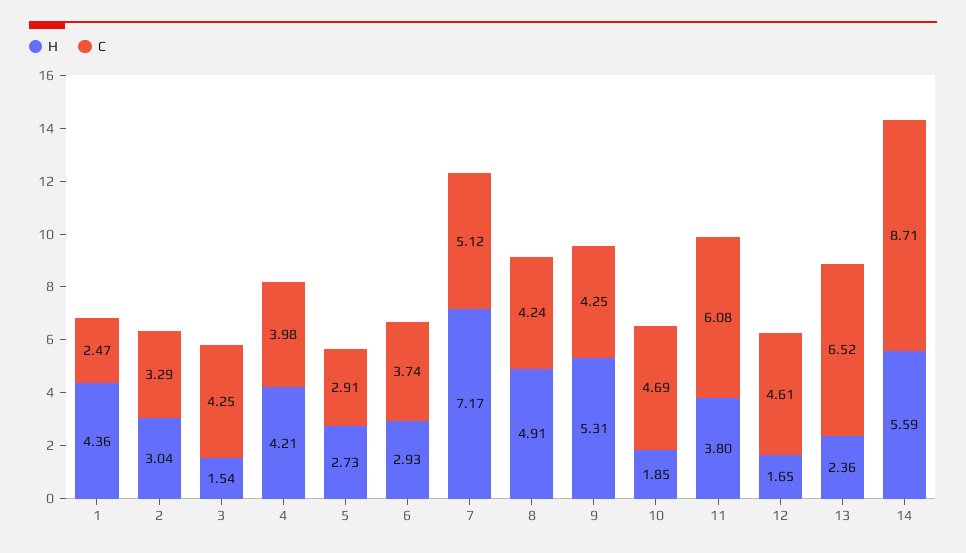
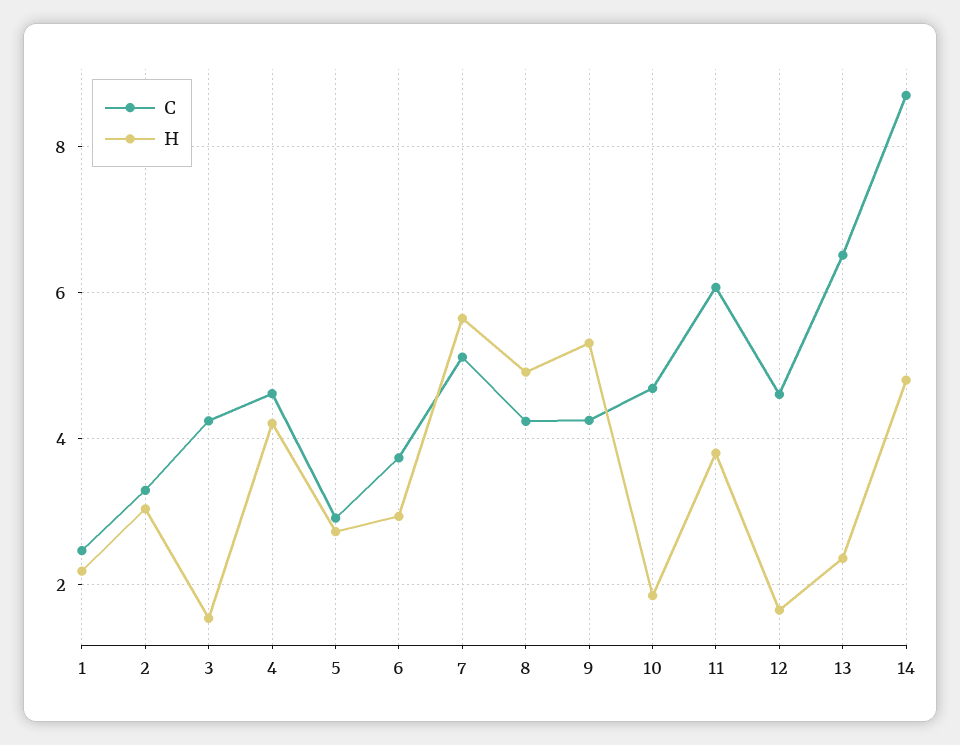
  {
    "H": {
-     "1": 4.36,
+     "1": 2.2,
      "2": 3.04,
      "3": 1.54,
      "4": 4.21,
      "5": 2.73,
      "6": 2.93,
-     "7": 7.17,
+     "7": 5.6,
      "8": 4.91,
      "9": 5.31,
      "10": 1.85,
      "11": 3.8,
      "12": 1.65,
      "13": 2.36,
-     "14": 5.59
+     "14": 4.8
    },
    "C": {
      "1": 2.47,
      "2": 3.29,
      "3": 4.25,
-     "4": 3.98,
+     "4": 4.6,
      "5": 2.91,
      "6": 3.74,
      "7": 5.12,
      "8": 4.24,
      "9": 4.25,
      "10": 4.69,
      "11": 6.08,
      "12": 4.61,
      "13": 6.52,
      "14": 8.71
    }
  }

